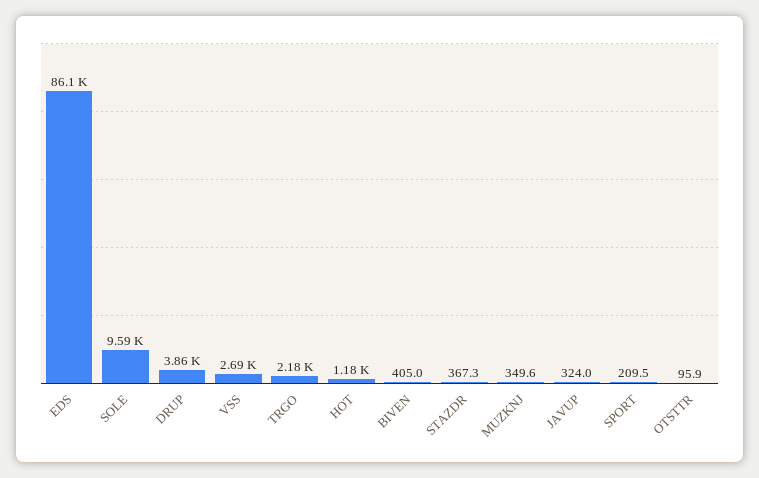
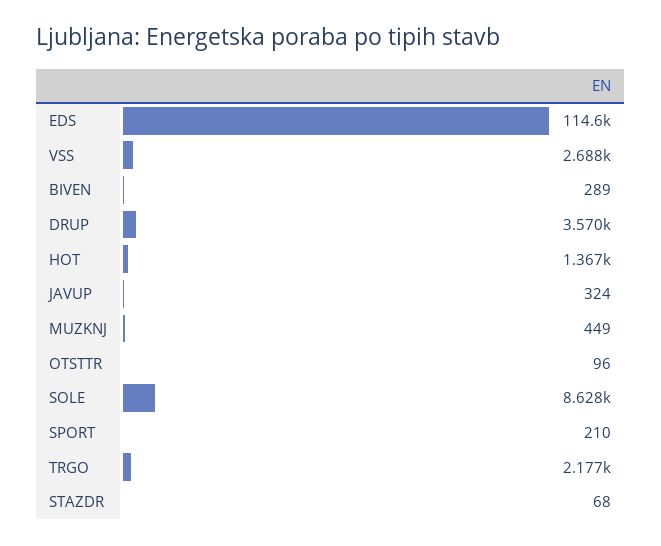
  {
-   "EDS": 86100,
+   "EDS": 114600,
-   "SOLE": 9590,
+   "SOLE": 8628,
-   "DRUP": 3860,
+   "DRUP": 3570,
    "VSS": 2688,
    "TRGO": 2177,
-   "HOT": 1180,
+   "HOT": 1367,
-   "BIVEN": 405,
+   "BIVEN": 289,
-   "STAZDR": 367.3,
+   "STAZDR": 68,
-   "MUZKNJ": 349.6,
+   "MUZKNJ": 449,
    "JAVUP": 324,
    "SPORT": 209.5,
    "OTSTTR": 95.9
  }

